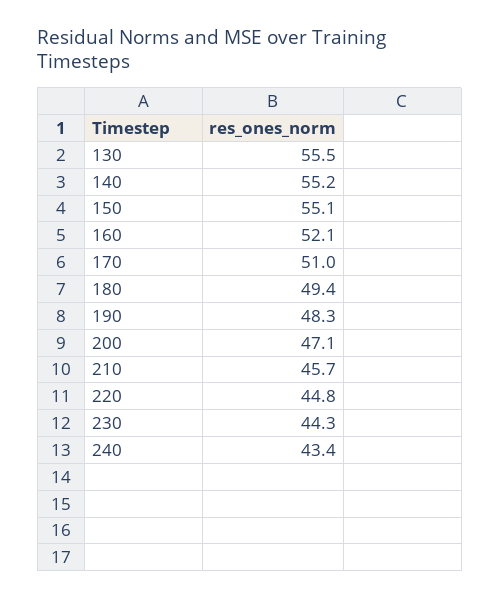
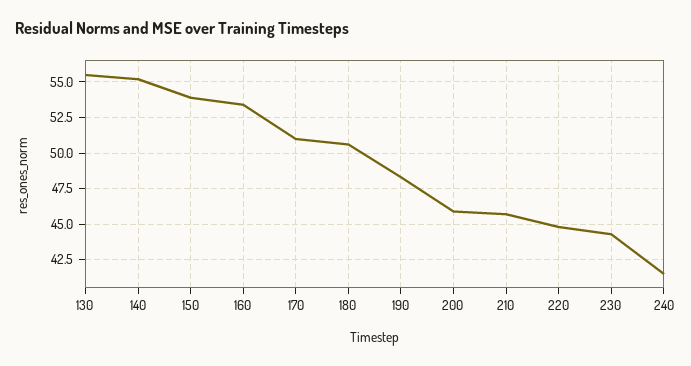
  {
    "130": 55.5,
    "140": 55.2,
-   "150": 55.1,
+   "150": 54,
-   "160": 52.1,
+   "160": 53.5,
    "170": 51,
-   "180": 49.4,
+   "180": 50.5,
    "190": 48.3,
-   "200": 47.1,
+   "200": 46,
    "210": 45.7,
    "220": 44.8,
    "230": 44.3,
-   "240": 43.4
+   "240": 41.5
  }

